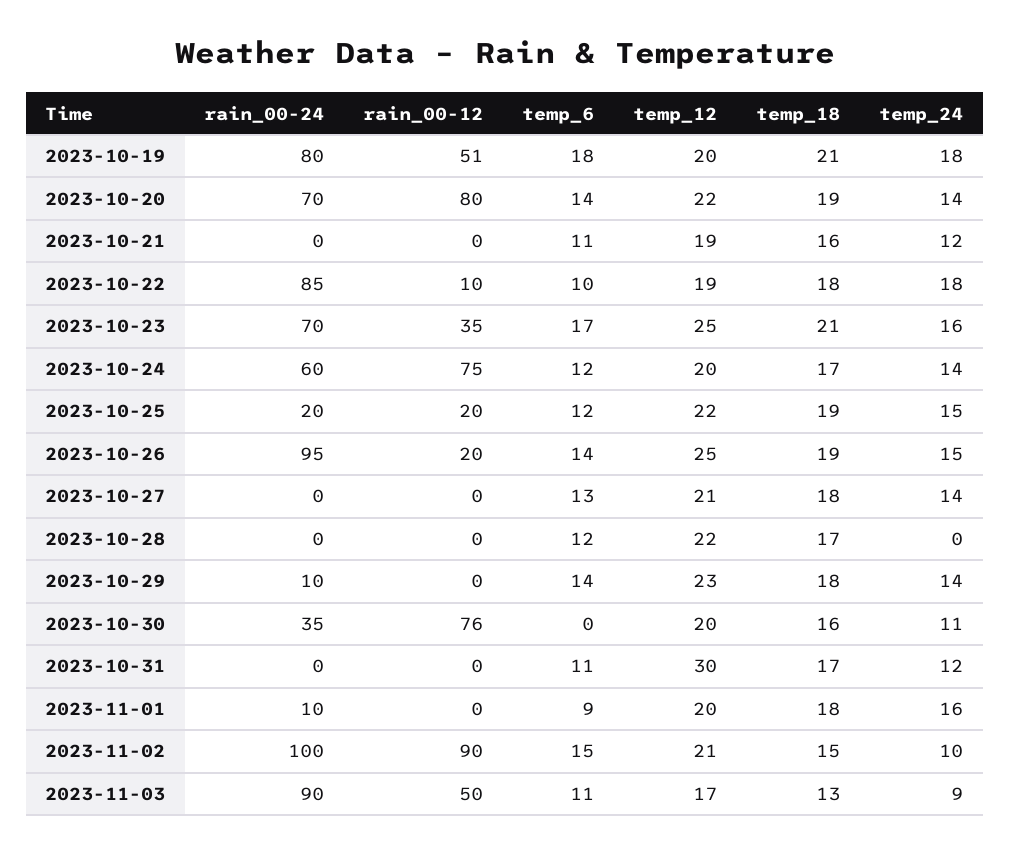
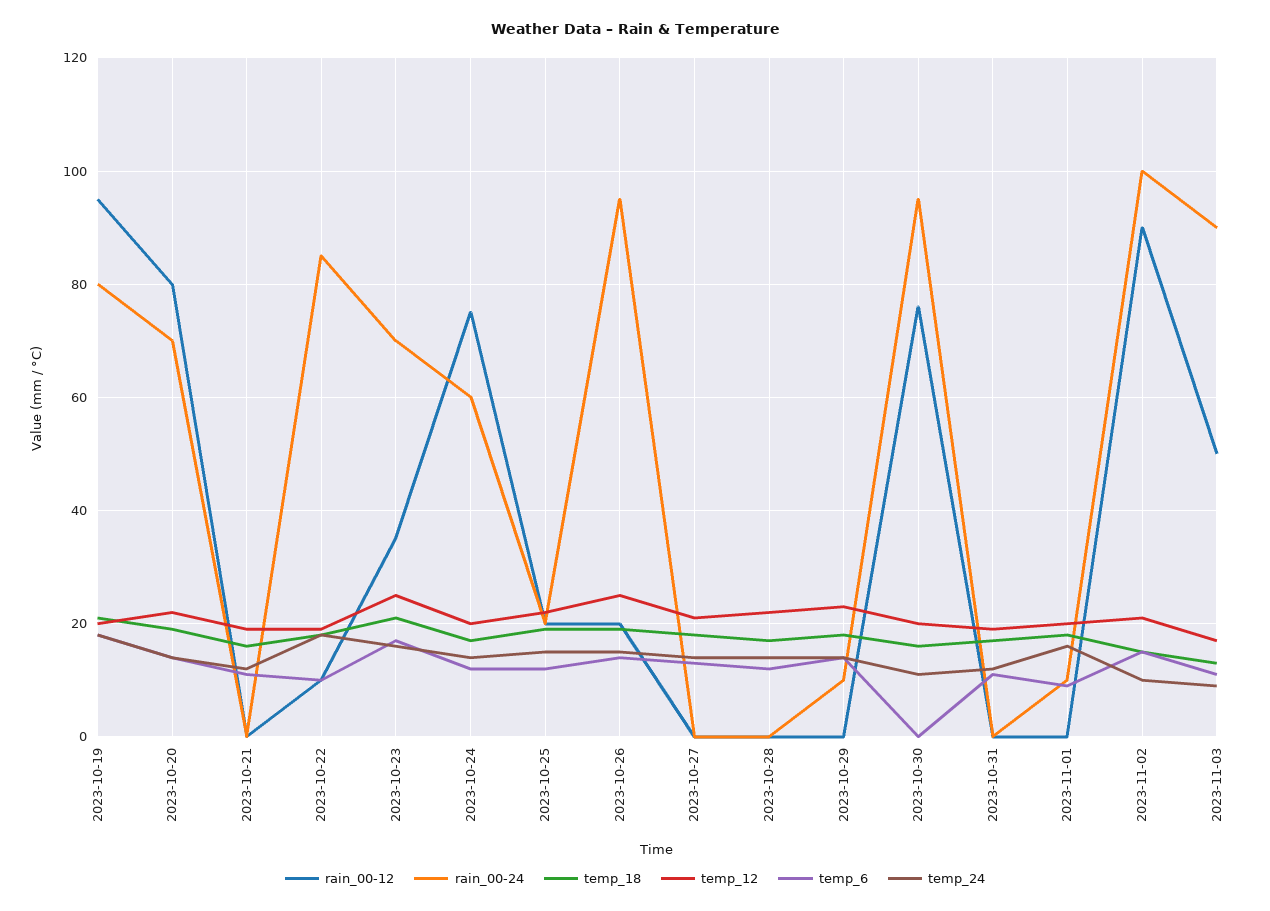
  {
    "rain_00-24": {
      "2023-10-19": 80,
      "2023-10-20": 70,
      "2023-10-21": 0,
      "2023-10-22": 85,
      "2023-10-23": 70,
      "2023-10-24": 60,
      "2023-10-25": 20,
      "2023-10-26": 95,
      "2023-10-27": 0,
      "2023-10-28": 0,
      "2023-10-29": 10,
-     "2023-10-30": 35,
+     "2023-10-30": 95,
      "2023-10-31": 0,
      "2023-11-01": 10,
      "2023-11-02": 100,
      "2023-11-03": 90
    },
    "rain_00-12": {
-     "2023-10-19": 51,
+     "2023-10-19": 95,
      "2023-10-20": 80,
      "2023-10-21": 0,
      "2023-10-22": 10,
      "2023-10-23": 35,
      "2023-10-24": 75,
      "2023-10-25": 20,
      "2023-10-26": 20,
      "2023-10-27": 0,
      "2023-10-28": 0,
      "2023-10-29": 0,
      "2023-10-30": 76,
      "2023-10-31": 0,
      "2023-11-01": 0,
      "2023-11-02": 90,
      "2023-11-03": 50
    },
    "temp_6": {
      "2023-10-19": 18,
      "2023-10-20": 14,
      "2023-10-21": 11,
      "2023-10-22": 10,
      "2023-10-23": 17,
      "2023-10-24": 12,
      "2023-10-25": 12,
      "2023-10-26": 14,
      "2023-10-27": 13,
      "2023-10-28": 12,
      "2023-10-29": 14,
      "2023-10-30": 0,
      "2023-10-31": 11,
      "2023-11-01": 9,
      "2023-11-02": 15,
      "2023-11-03": 11
    },
    "temp_12": {
      "2023-10-19": 20,
      "2023-10-20": 22,
      "2023-10-21": 19,
      "2023-10-22": 19,
      "2023-10-23": 25,
      "2023-10-24": 20,
      "2023-10-25": 22,
      "2023-10-26": 25,
      "2023-10-27": 21,
      "2023-10-28": 22,
      "2023-10-29": 23,
      "2023-10-30": 20,
-     "2023-10-31": 30,
+     "2023-10-31": 20,
      "2023-11-01": 20,
      "2023-11-02": 21,
      "2023-11-03": 17
    },
    "temp_18": {
      "2023-10-19": 21,
      "2023-10-20": 19,
      "2023-10-21": 16,
      "2023-10-22": 18,
      "2023-10-23": 21,
      "2023-10-24": 17,
      "2023-10-25": 19,
      "2023-10-26": 19,
      "2023-10-27": 18,
      "2023-10-28": 17,
      "2023-10-29": 18,
      "2023-10-30": 16,
      "2023-10-31": 17,
      "2023-11-01": 18,
      "2023-11-02": 15,
      "2023-11-03": 13
    },
    "temp_24": {
      "2023-10-19": 18,
      "2023-10-20": 14,
      "2023-10-21": 12,
      "2023-10-22": 18,
      "2023-10-23": 16,
      "2023-10-24": 14,
      "2023-10-25": 15,
      "2023-10-26": 15,
      "2023-10-27": 14,
-     "2023-10-28": 0,
+     "2023-10-28": 15,
      "2023-10-29": 14,
      "2023-10-30": 11,
      "2023-10-31": 12,
      "2023-11-01": 16,
      "2023-11-02": 10,
      "2023-11-03": 9
    }
  }

